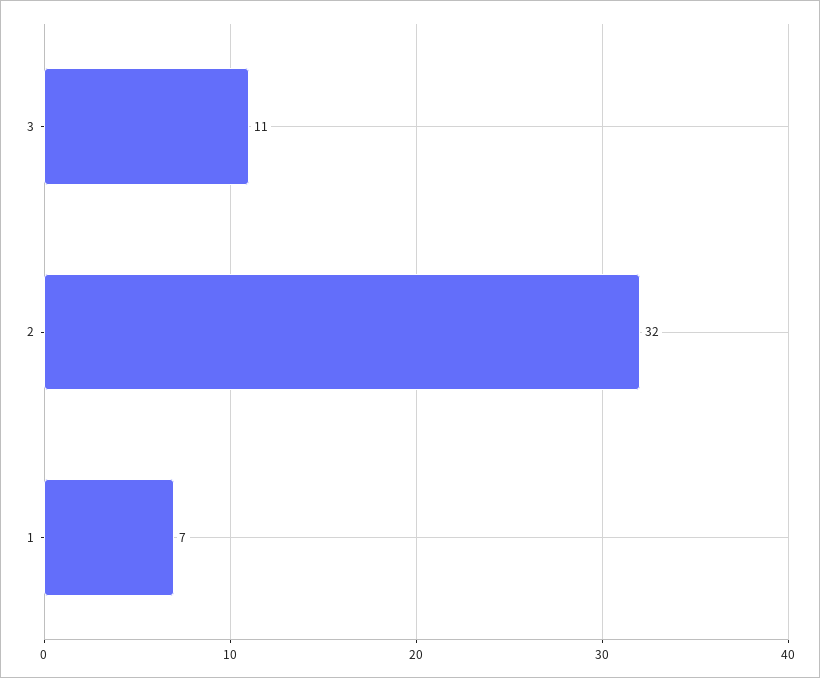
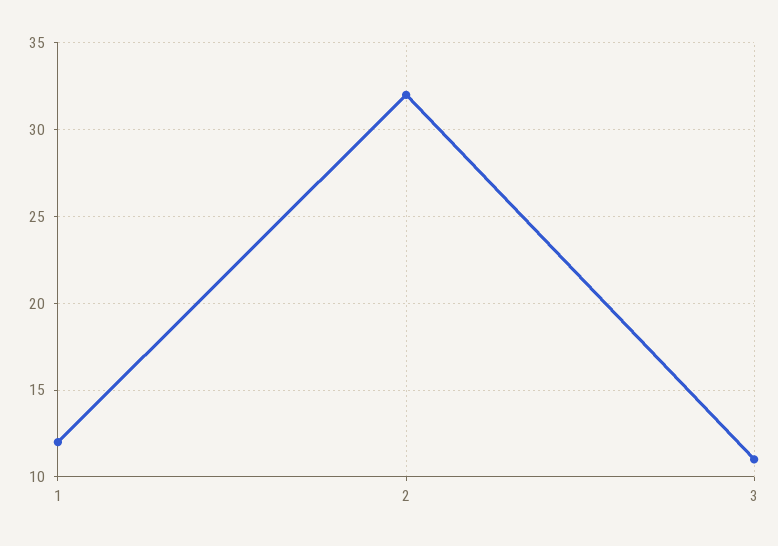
  {
    "3": 11,
    "2": 32,
-   "1": 7
+   "1": 12
  }

